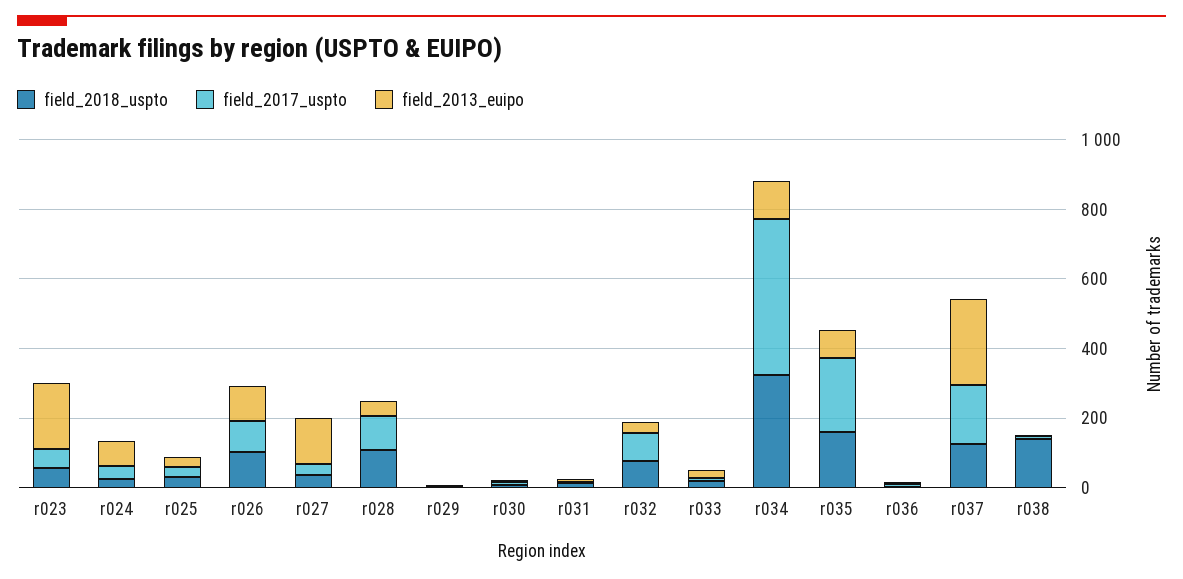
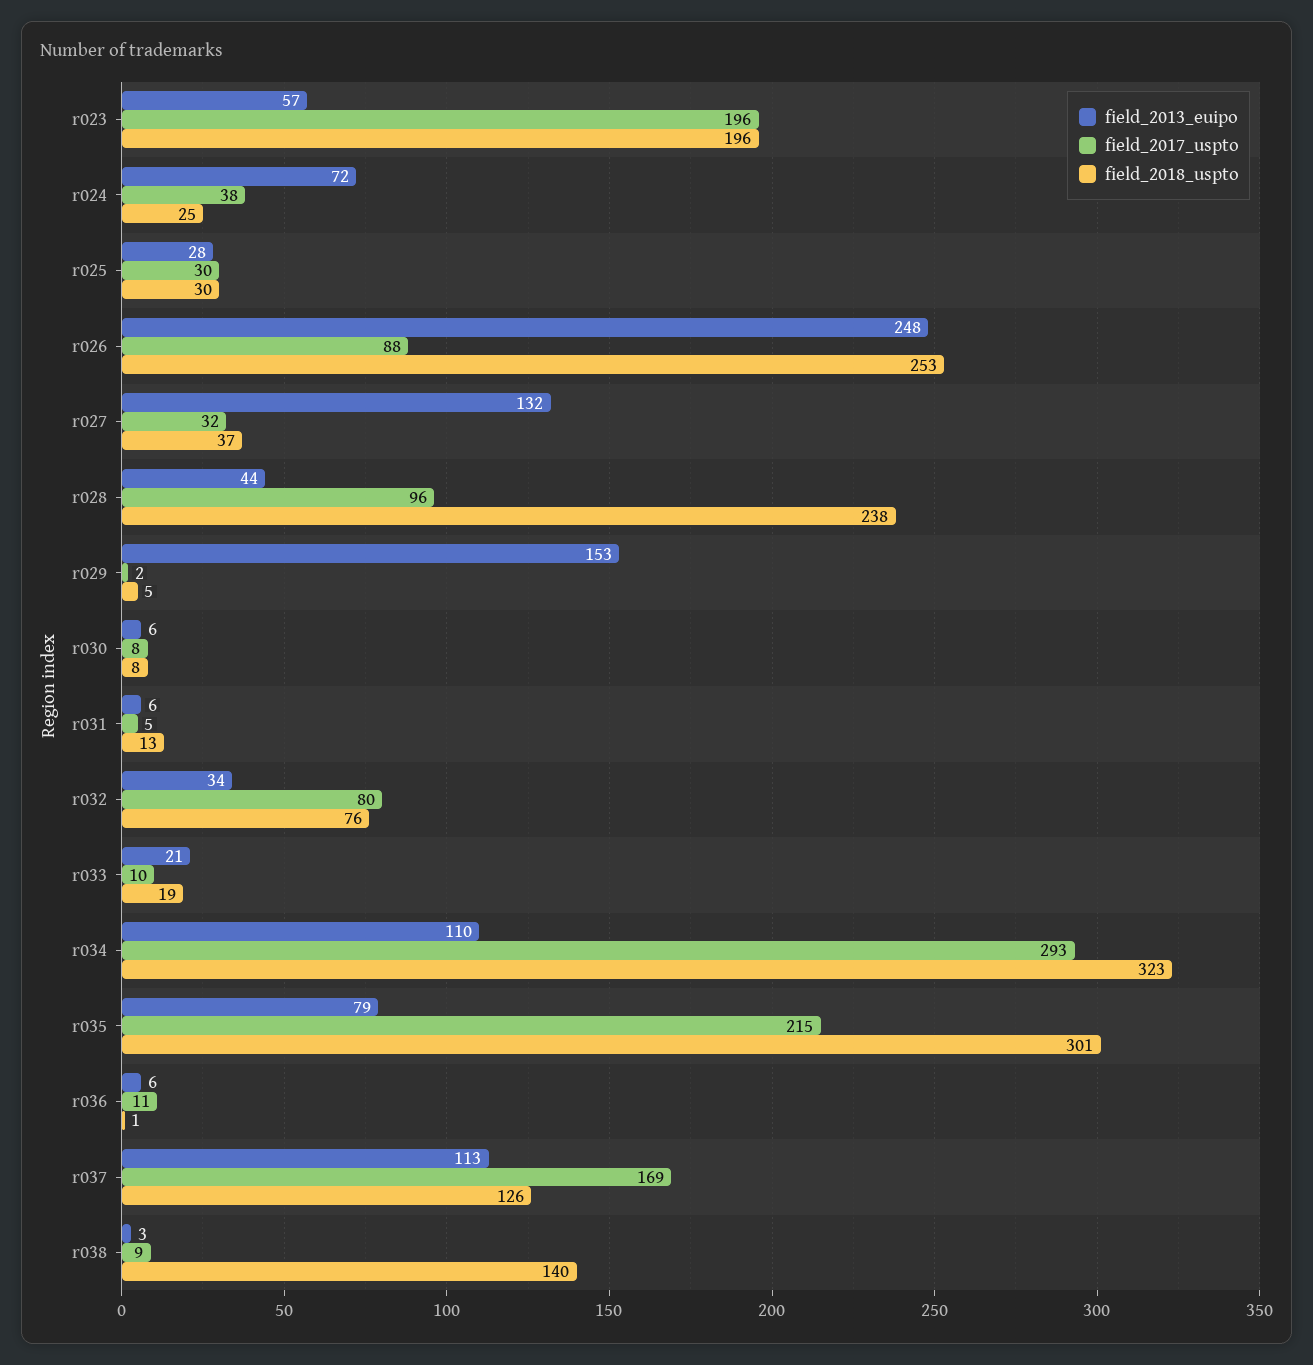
  {
    "field_2018_uspto": {
-     "r023": 50,
+     "r023": 196,
      "r024": 25,
      "r025": 30,
-     "r026": 100,
+     "r026": 253,
      "r027": 37,
-     "r028": 100,
+     "r028": 238,
      "r029": 5,
      "r030": 8,
      "r031": 13,
      "r032": 76,
      "r033": 19,
      "r034": 323,
-     "r035": 150,
+     "r035": 301,
      "r036": 1,
      "r037": 126,
      "r038": 140
    },
    "field_2017_uspto": {
-     "r023": 50,
+     "r023": 196,
      "r024": 38,
      "r025": 30,
      "r026": 88,
      "r027": 32,
      "r028": 96,
      "r029": 2,
      "r030": 8,
      "r031": 5,
      "r032": 80,
      "r033": 10,
-     "r034": 450,
+     "r034": 293,
      "r035": 215,
      "r036": 11,
      "r037": 169,
      "r038": 9
    },
    "field_2013_euipo": {
-     "r023": 200,
+     "r023": 57,
      "r024": 72,
      "r025": 28,
-     "r026": 100,
+     "r026": 248,
      "r027": 132,
      "r028": 44,
-     "r029": 0,
+     "r029": 153,
      "r030": 6,
      "r031": 6,
      "r032": 34,
      "r033": 21,
      "r034": 110,
      "r035": 79,
      "r036": 6,
-     "r037": 250,
+     "r037": 113,
      "r038": 3
    }
  }

